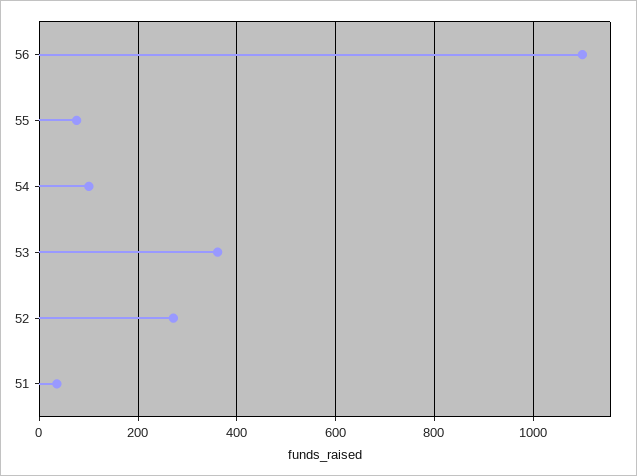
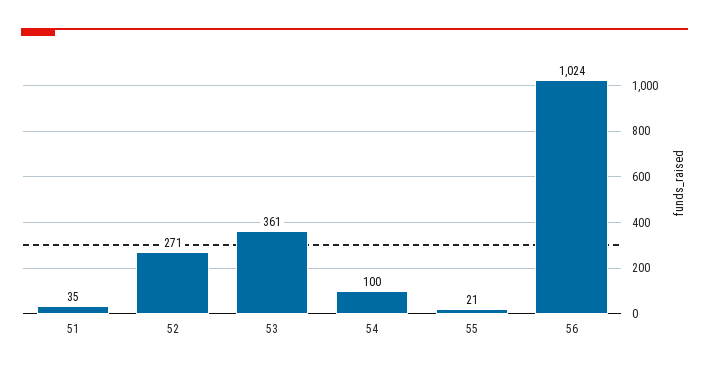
  {
-   "56": 1100,
+   "56": 1024,
-   "55": 80,
+   "55": 21,
    "54": 100,
    "53": 361,
    "52": 271,
    "51": 35
  }

